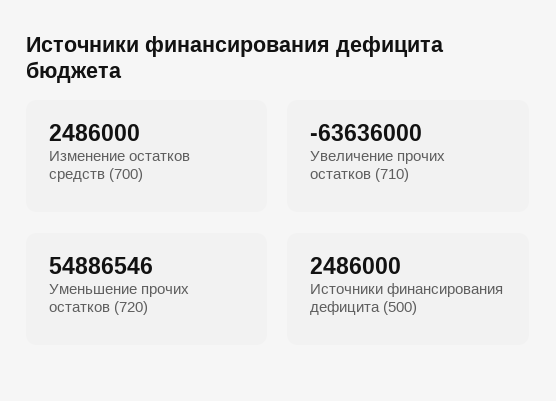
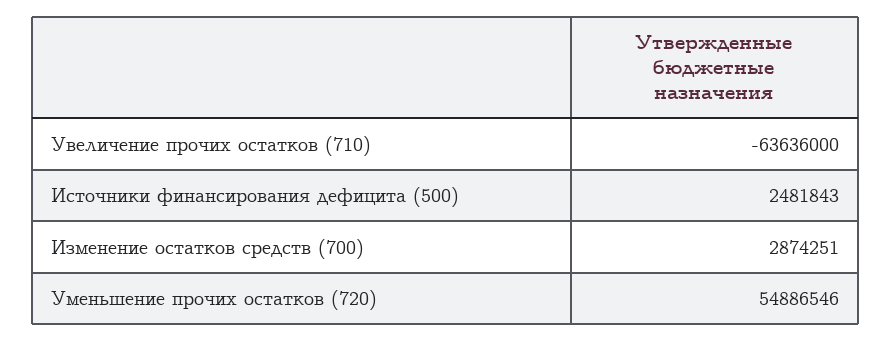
  {
-   "Изменение остатков средств (700)": 2486000,
+   "Изменение остатков средств (700)": 2874251,
    "Увеличение прочих остатков (710)": -63636000,
    "Уменьшение прочих остатков (720)": 54886546,
-   "Источники финансирования дефицита (500)": 2486000
+   "Источники финансирования дефицита (500)": 2481843
  }

